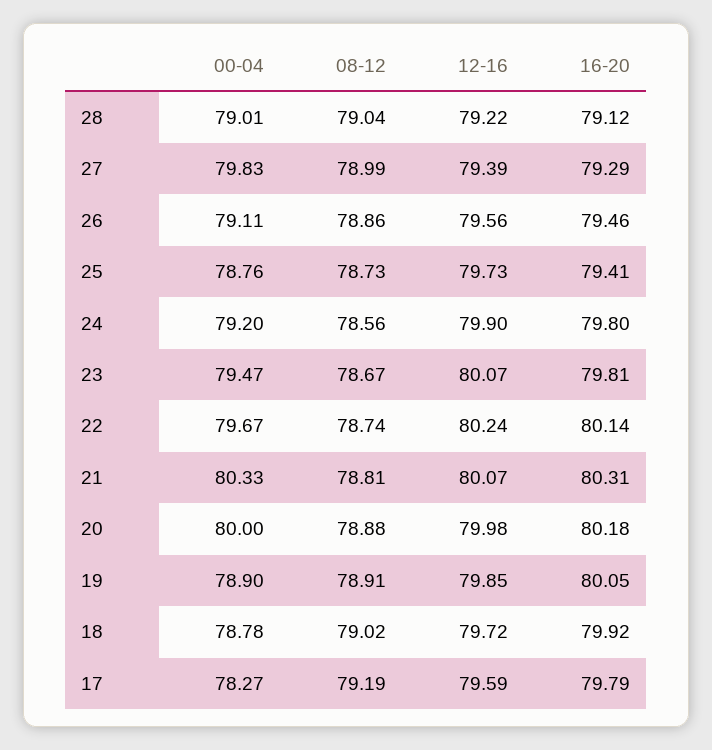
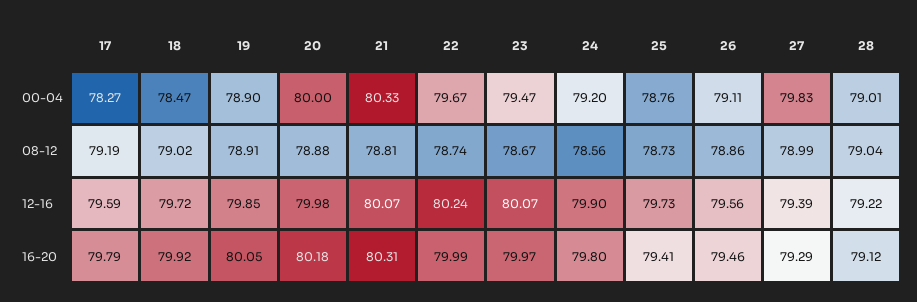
  {
    "00-04": {
      "28": 79.01,
      "27": 79.83,
      "26": 79.11,
      "25": 78.76,
      "24": 79.2,
      "23": 79.47,
      "22": 79.67,
      "21": 80.33,
      "20": 80,
      "19": 78.9,
-     "18": 78.78,
+     "18": 78.47,
      "17": 78.27
    },
    "08-12": {
      "28": 79.04,
      "27": 78.99,
      "26": 78.86,
      "25": 78.73,
      "24": 78.56,
      "23": 78.67,
      "22": 78.74,
      "21": 78.81,
      "20": 78.88,
      "19": 78.91,
      "18": 79.02,
      "17": 79.19
    },
    "12-16": {
      "28": 79.22,
      "27": 79.39,
      "26": 79.56,
      "25": 79.73,
      "24": 79.9,
      "23": 80.07,
      "22": 80.24,
      "21": 80.07,
      "20": 79.98,
      "19": 79.85,
      "18": 79.72,
      "17": 79.59
    },
    "16-20": {
      "28": 79.12,
      "27": 79.29,
      "26": 79.46,
      "25": 79.41,
      "24": 79.8,
-     "23": 79.81,
+     "23": 79.97,
-     "22": 80.14,
+     "22": 79.99,
      "21": 80.31,
      "20": 80.18,
      "19": 80.05,
      "18": 79.92,
      "17": 79.79
    }
  }

